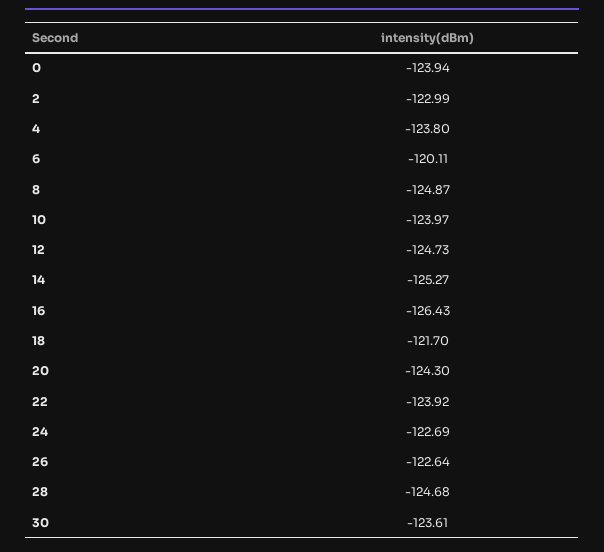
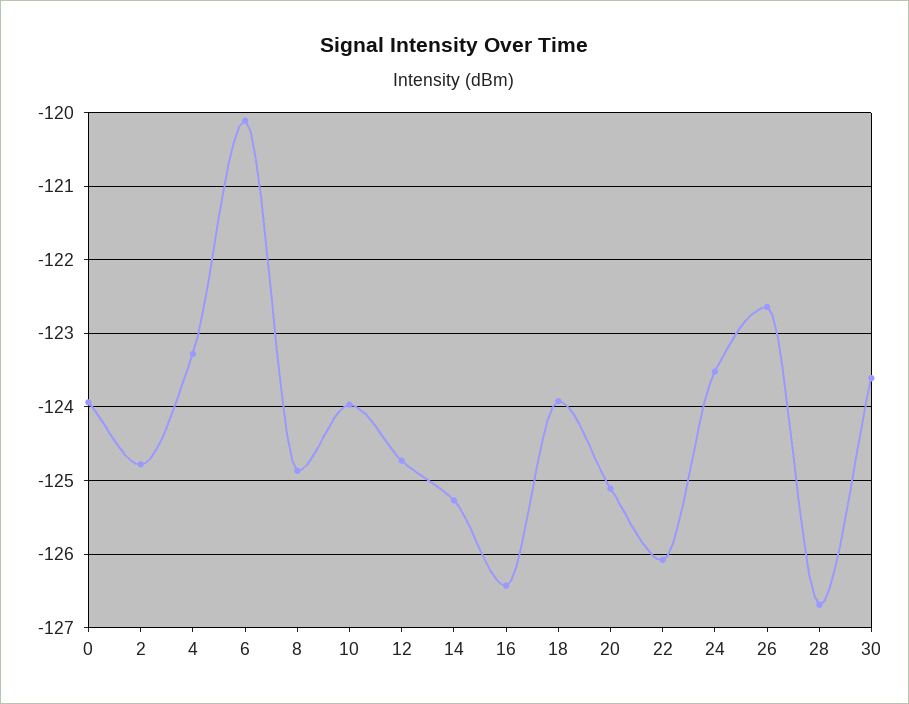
  {
    "0": -123.94,
-   "2": -122.99,
+   "2": -124.8,
-   "4": -123.8,
+   "4": -123.3,
    "6": -120.11,
    "8": -124.87,
    "10": -123.97,
    "12": -124.73,
    "14": -125.27,
    "16": -126.43,
-   "18": -121.7,
+   "18": -123.9,
-   "20": -124.3,
+   "20": -125.1,
-   "22": -123.92,
+   "22": -126.1,
-   "24": -122.69,
+   "24": -123.5,
    "26": -122.64,
-   "28": -124.68,
+   "28": -126.7,
    "30": -123.61
  }

